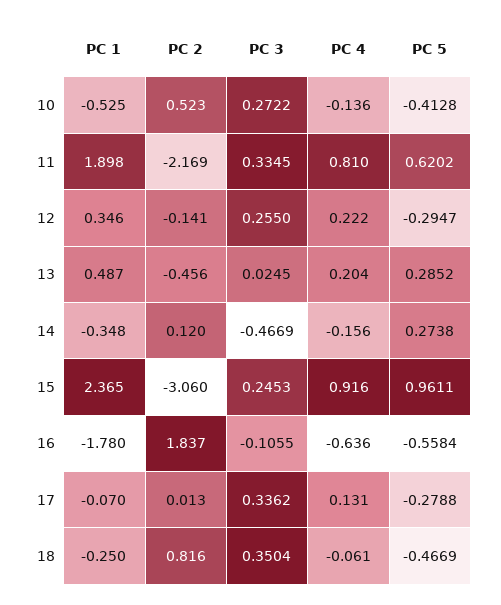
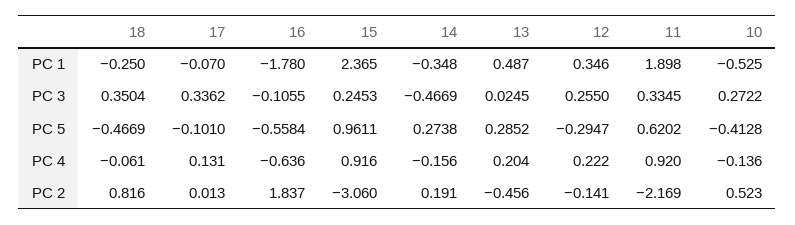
  {
    "PC 1": {
      "10": -0.525,
      "11": 1.898,
      "12": 0.346,
      "13": 0.487,
      "14": -0.348,
      "15": 2.365,
      "16": -1.78,
      "17": -0.07,
      "18": -0.25
    },
    "PC 2": {
      "10": 0.523,
      "11": -2.169,
      "12": -0.141,
      "13": -0.456,
-     "14": 0.12,
+     "14": 0.191,
      "15": -3.06,
      "16": 1.837,
      "17": 0.013,
      "18": 0.816
    },
    "PC 3": {
      "10": 0.2722,
      "11": 0.3345,
      "12": 0.255,
      "13": 0.0245,
      "14": -0.4669,
      "15": 0.2453,
      "16": -0.1055,
      "17": 0.3362,
      "18": 0.3504
    },
    "PC 4": {
      "10": -0.136,
-     "11": 0.81,
+     "11": 0.92,
      "12": 0.222,
      "13": 0.204,
      "14": -0.156,
      "15": 0.916,
      "16": -0.636,
      "17": 0.131,
      "18": -0.061
    },
    "PC 5": {
      "10": -0.4128,
      "11": 0.6202,
      "12": -0.2947,
      "13": 0.2852,
      "14": 0.2738,
      "15": 0.9611,
      "16": -0.5584,
-     "17": -0.2788,
+     "17": -0.101,
      "18": -0.4669
    }
  }

